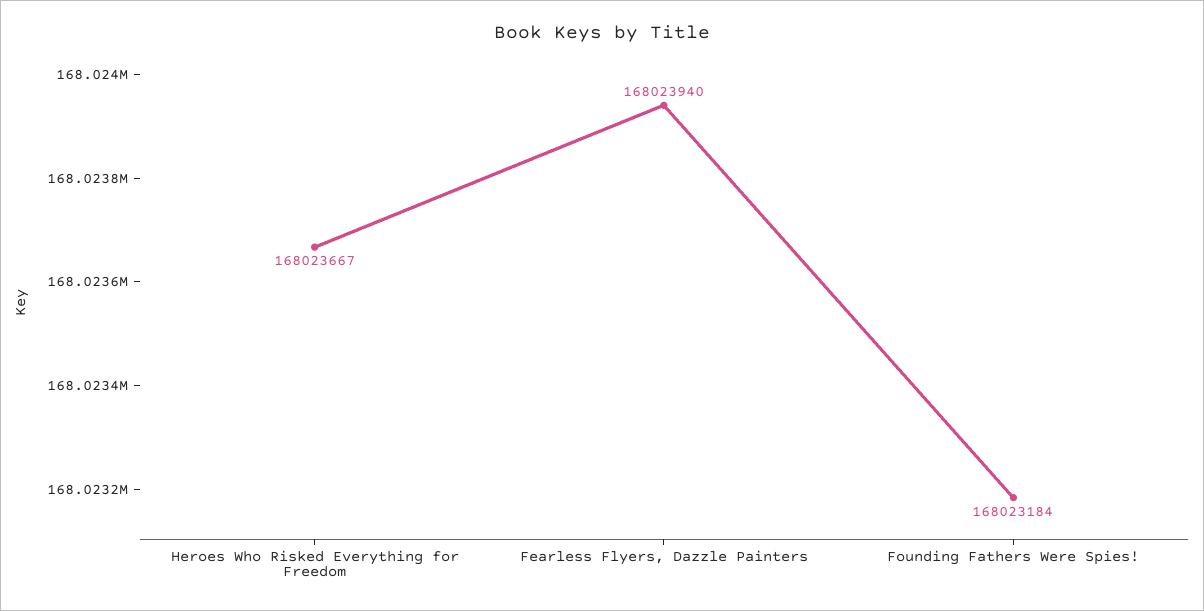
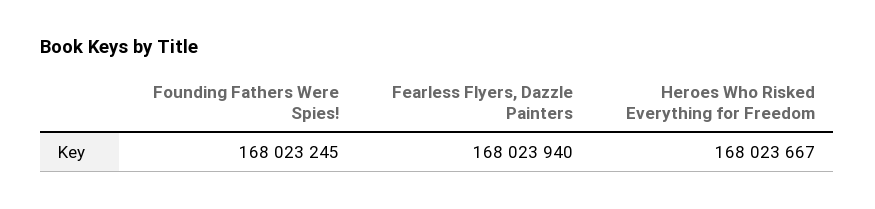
  {
    "Heroes Who Risked Everything for Freedom": 168023667,
    "Fearless Flyers, Dazzle Painters": 168023940,
-   "Founding Fathers Were Spies!": 168023184
+   "Founding Fathers Were Spies!": 168023245
  }

